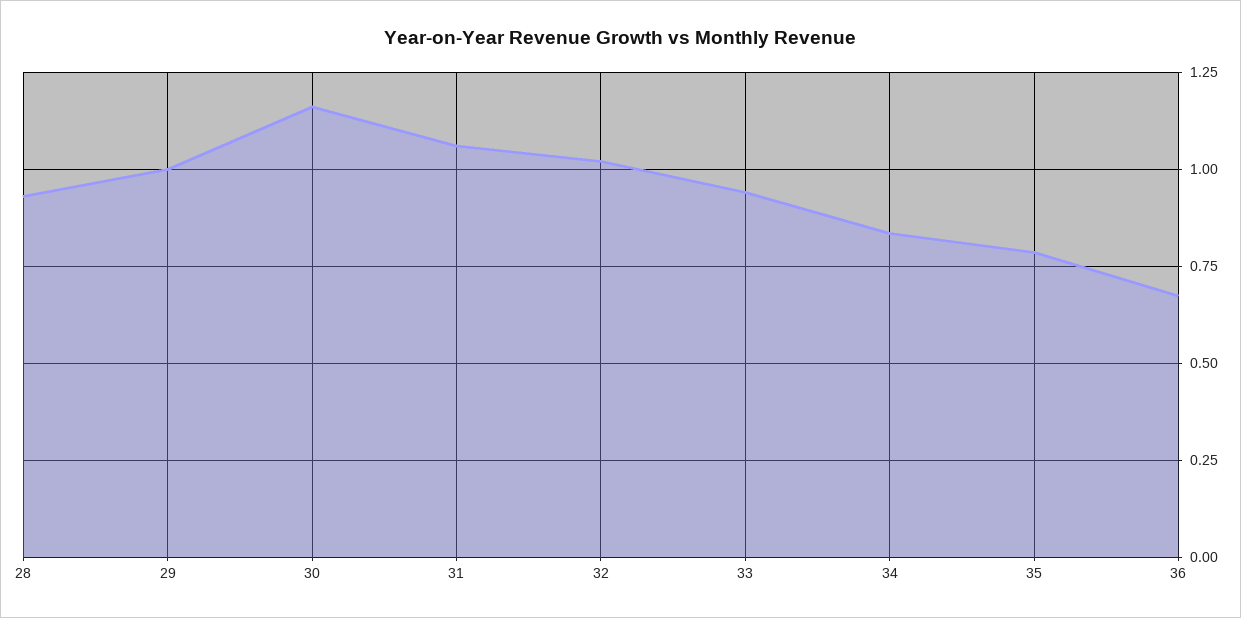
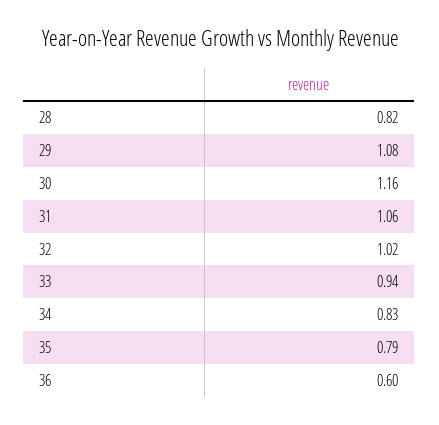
  {
-   "28": 0.925,
+   "28": 0.82,
-   "29": 1,
+   "29": 1.08,
    "30": 1.16,
    "31": 1.06,
    "32": 1.02,
    "33": 0.94,
    "34": 0.83,
    "35": 0.79,
-   "36": 0.675
+   "36": 0.6
  }

